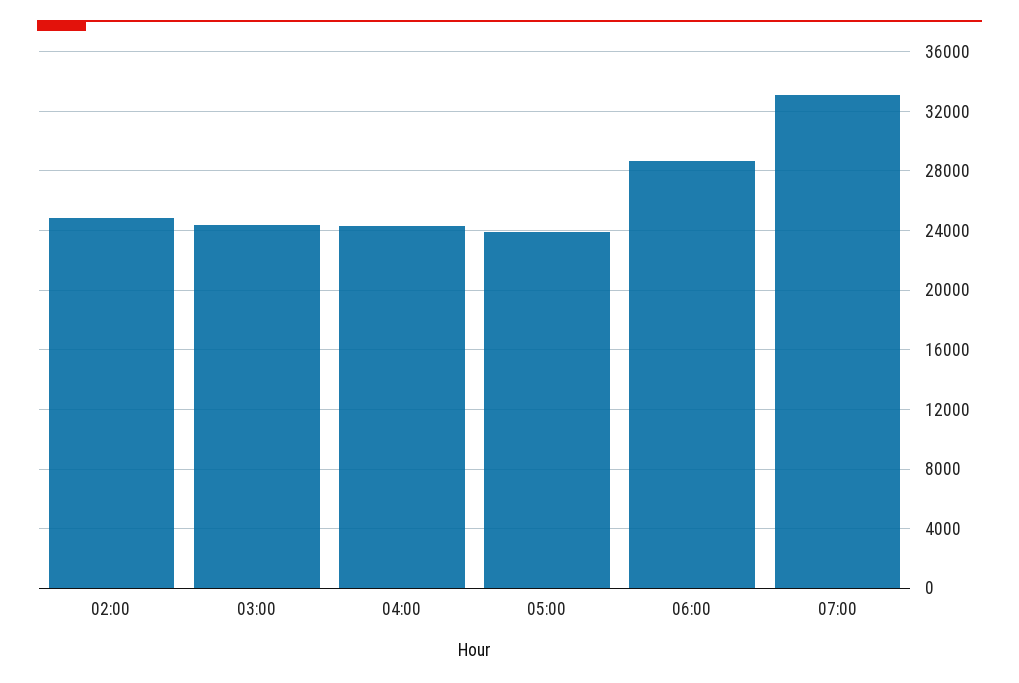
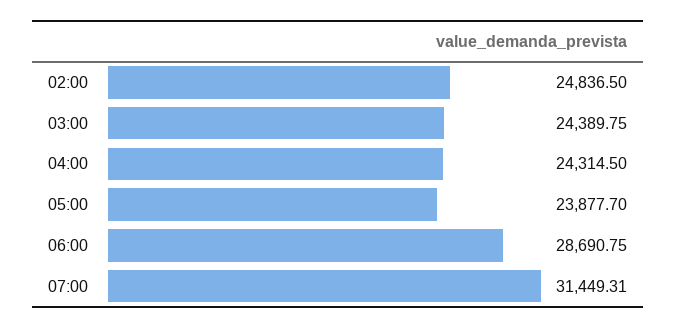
  {
    "02:00": 24836.5,
    "03:00": 24389.75,
    "04:00": 24314.5,
    "05:00": 23877.7,
    "06:00": 28690.75,
-   "07:00": 33000
+   "07:00": 31449.31
  }

